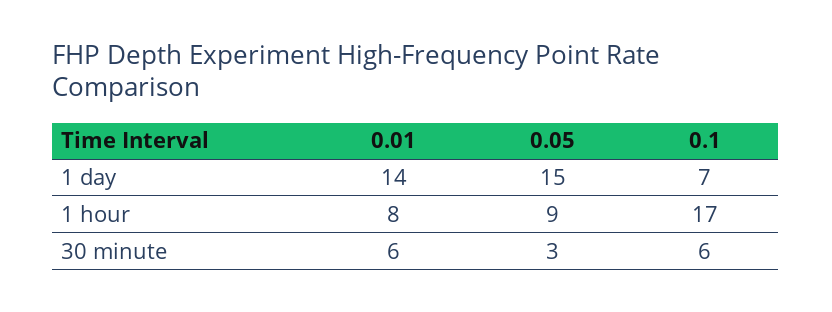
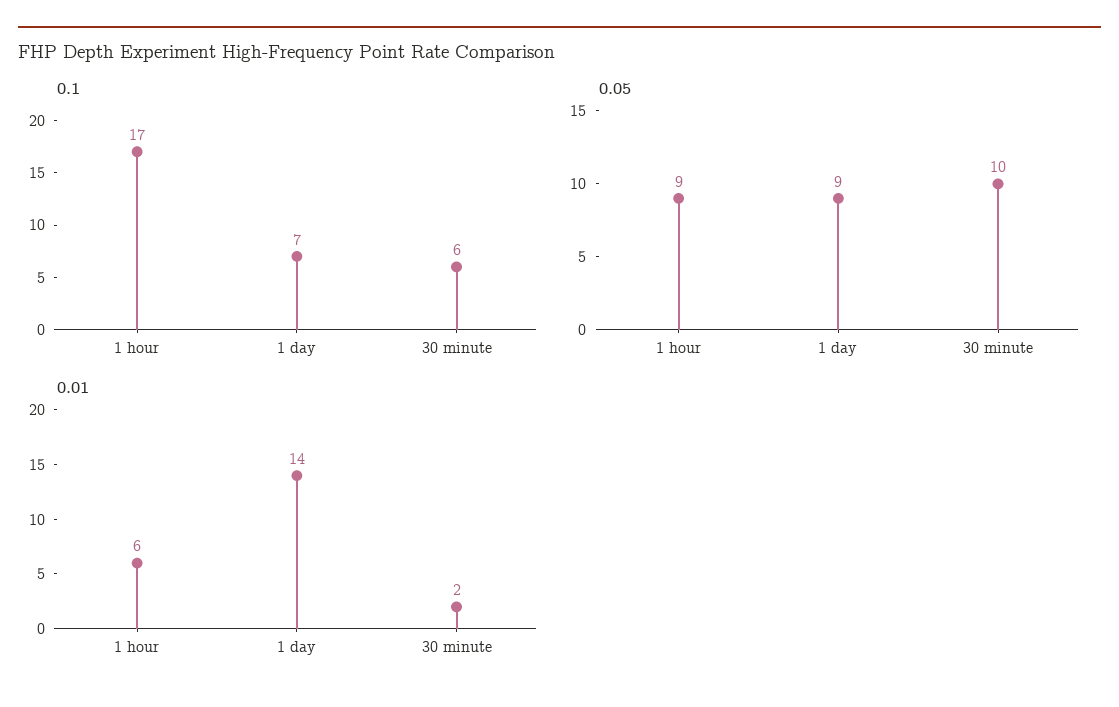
  {
    "0.01": {
      "1 day": 14,
-     "1 hour": 8,
+     "1 hour": 6,
-     "30 minute": 6
+     "30 minute": 2
    },
    "0.05": {
-     "1 day": 15,
+     "1 day": 9,
      "1 hour": 9,
-     "30 minute": 3
+     "30 minute": 10
    },
    "0.1": {
      "1 day": 7,
      "1 hour": 17,
      "30 minute": 6
    }
  }

